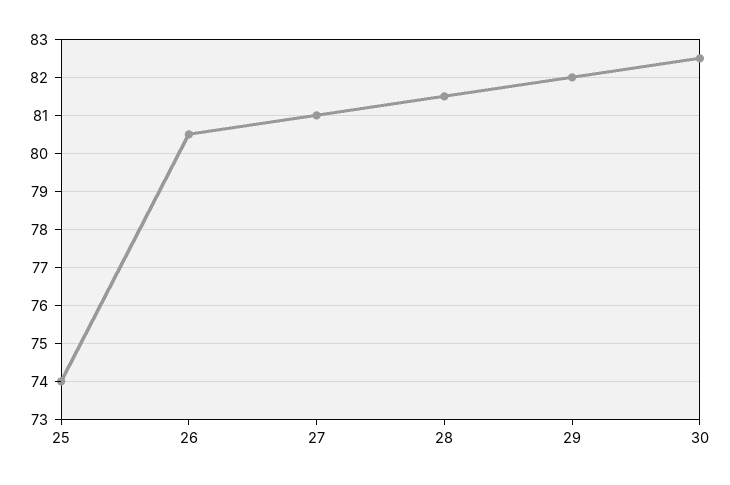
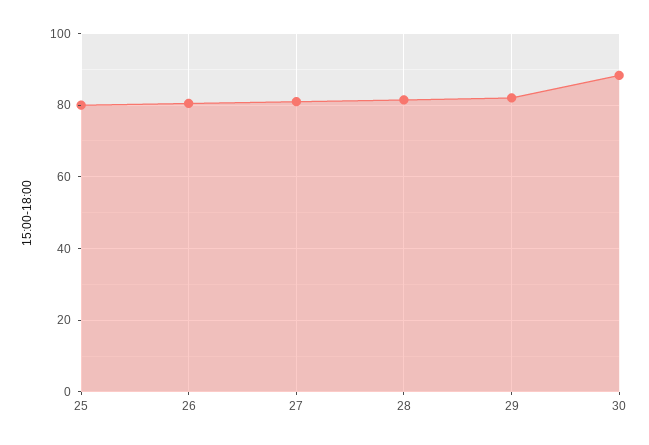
  {
-   "25": 74,
+   "25": 80,
    "26": 80.5,
    "27": 81,
    "28": 81.5,
    "29": 82,
-   "30": 82.5
+   "30": 88
  }

